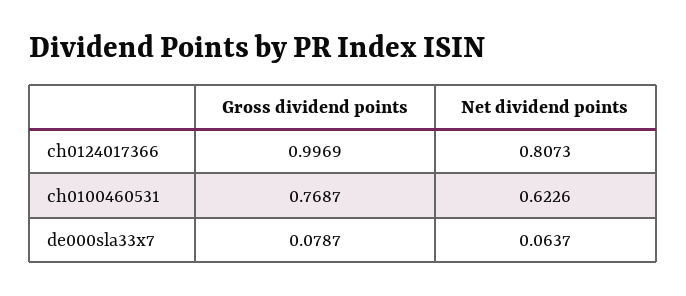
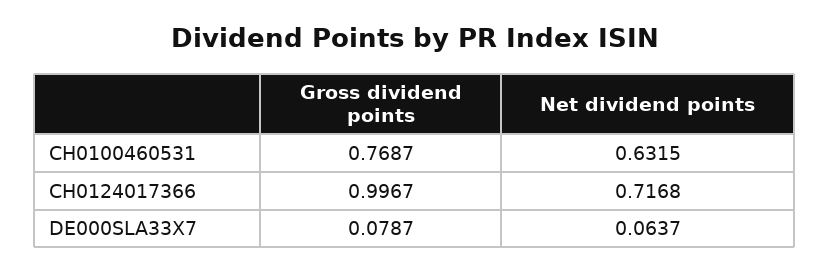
  {
    "Gross dividend points": {
-     "ch0124017366": 0.9969,
+     "ch0124017366": 0.9967,
      "ch0100460531": 0.7687,
      "de000sla33x7": 0.0787
    },
    "Net dividend points": {
-     "ch0124017366": 0.8073,
+     "ch0124017366": 0.7168,
-     "ch0100460531": 0.6226,
+     "ch0100460531": 0.6315,
      "de000sla33x7": 0.0637
    }
  }

